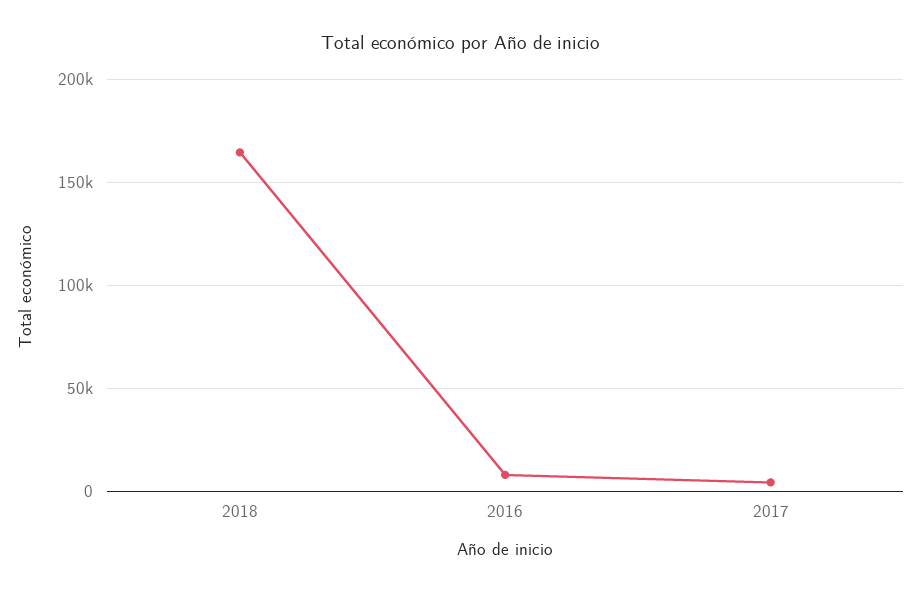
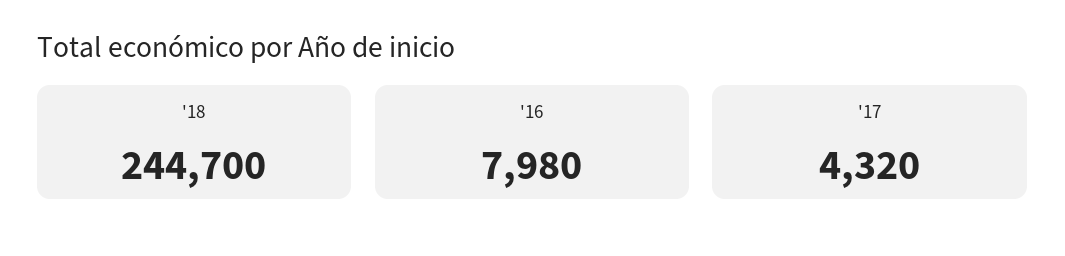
  {
-   "2018": 165000,
+   "2018": 244700,
    "2016": 7980,
    "2017": 4320
  }

